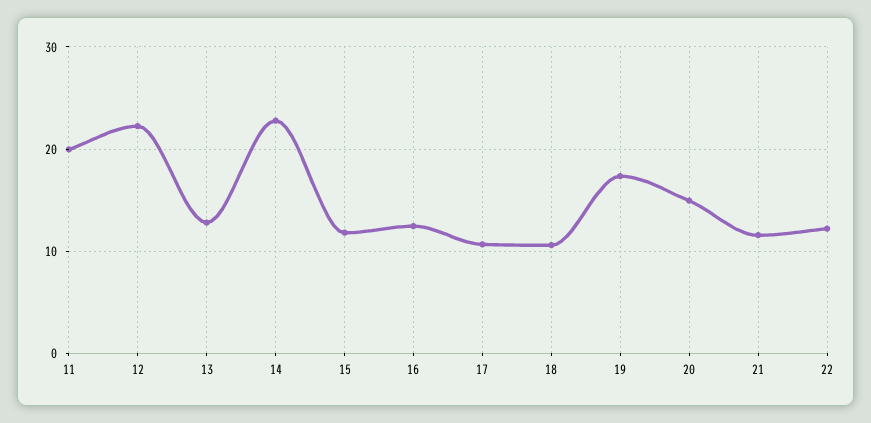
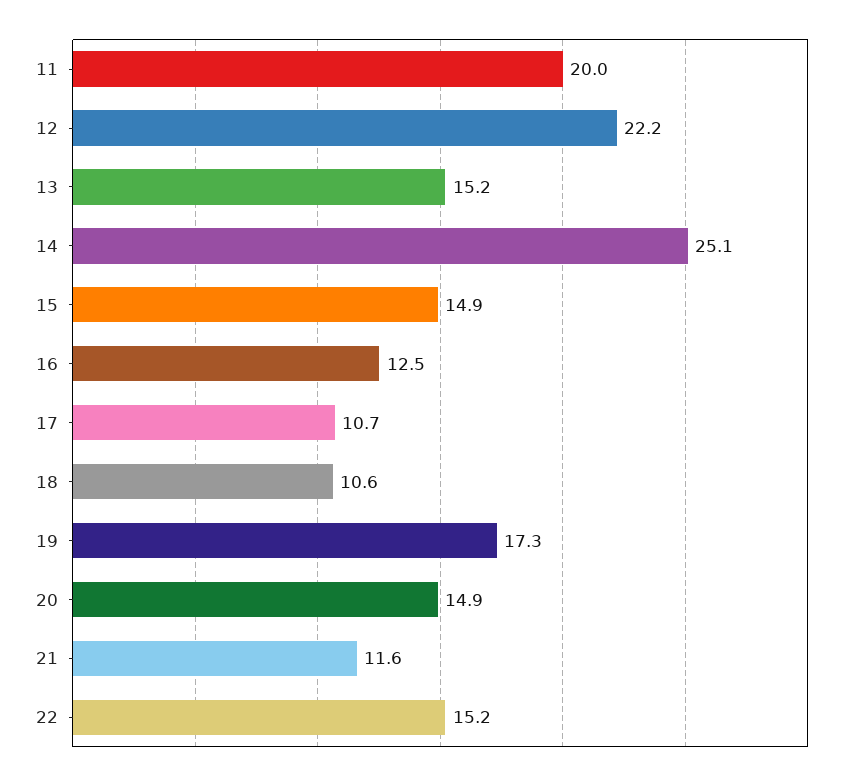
  {
    "11": 20,
    "12": 22.2,
-   "13": 13,
+   "13": 15.2,
-   "14": 23,
+   "14": 25.1,
-   "15": 12,
+   "15": 14.9,
    "16": 12.5,
    "17": 10.7,
    "18": 10.6,
    "19": 17.3,
    "20": 14.9,
    "21": 11.6,
-   "22": 12
+   "22": 15.2
  }

